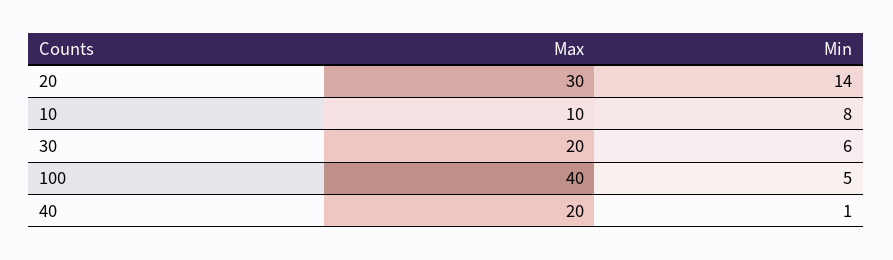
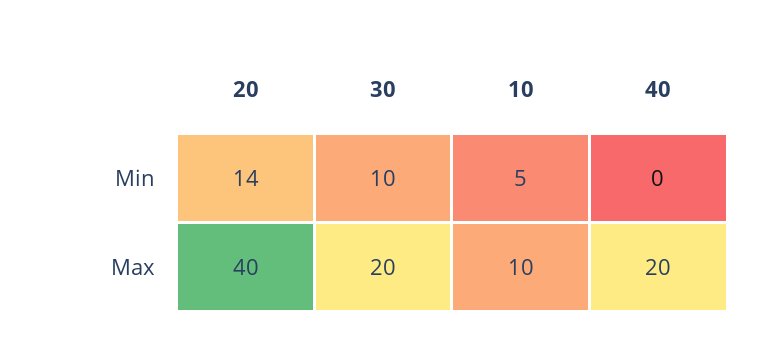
  {
    "Max": {
-     "20": 30,
+     "20": 40,
      "10": 10,
      "30": 20,
-     "100": 40,
      "40": 20
    },
    "Min": {
      "20": 14,
-     "10": 8,
+     "10": 5,
-     "30": 6,
+     "30": 10,
-     "100": 5,
-     "40": 1
+     "40": 0
    }
  }

